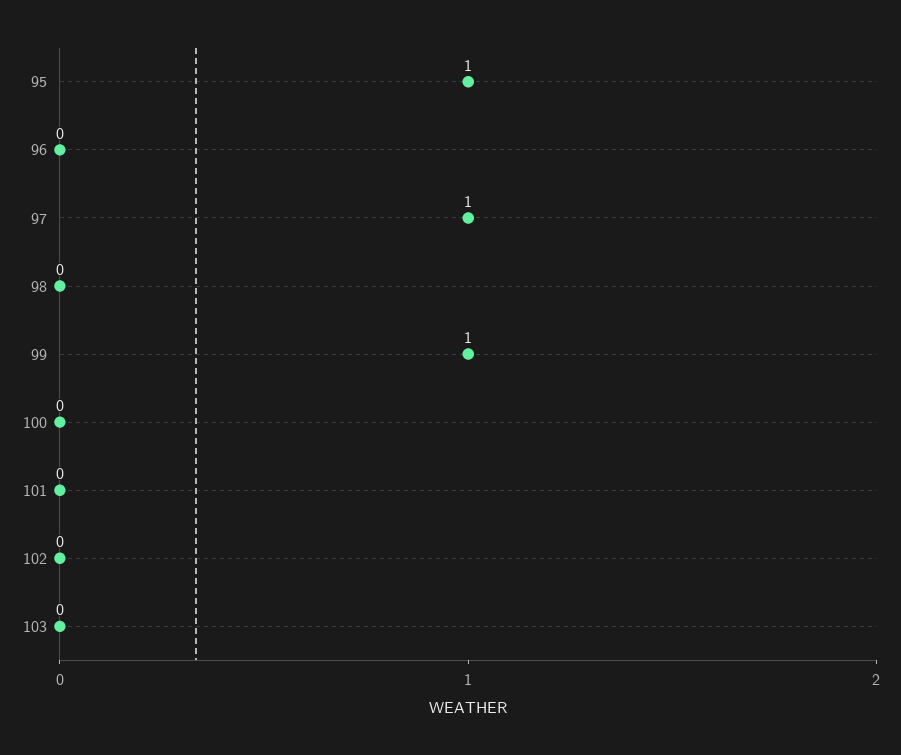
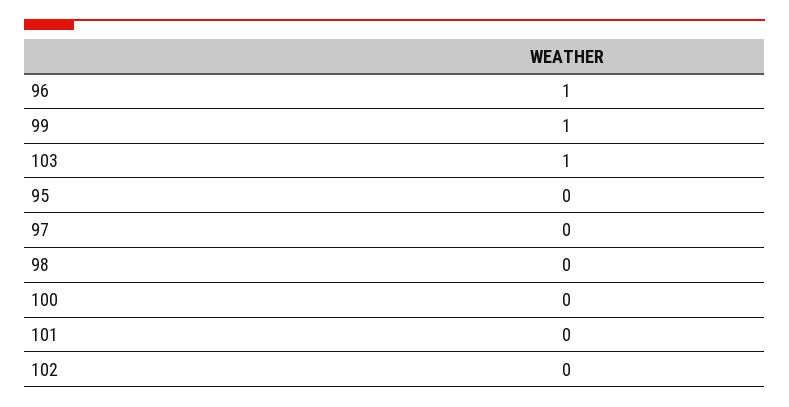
  {
-   "95": 1,
+   "95": 0,
-   "96": 0,
+   "96": 1,
-   "97": 1,
+   "97": 0,
    "98": 0,
    "99": 1,
    "100": 0,
    "101": 0,
    "102": 0,
-   "103": 0
+   "103": 1
  }

